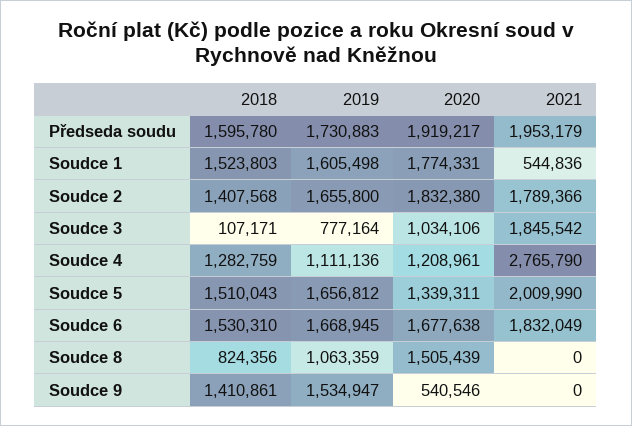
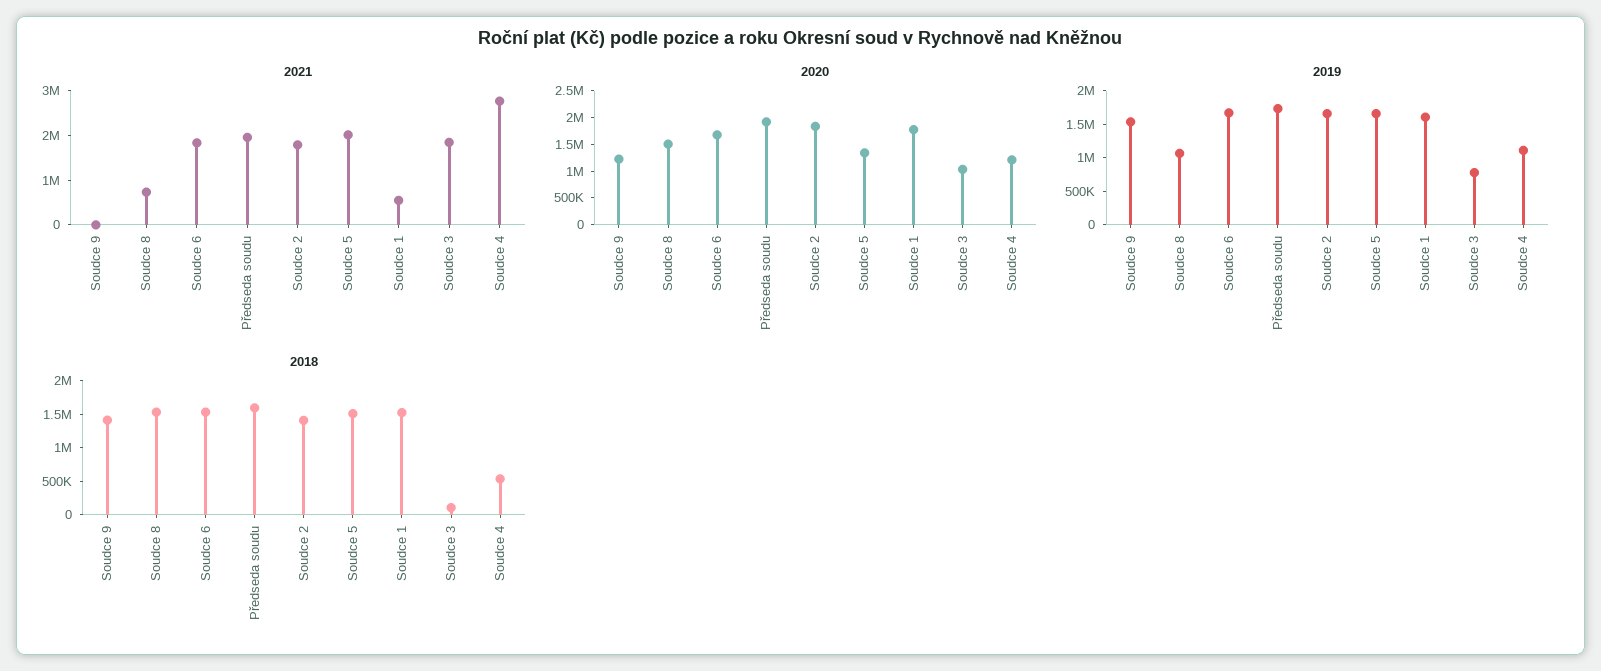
  {
    "2018": {
      "Předseda soudu": 1595780,
      "Soudce 1": 1523803,
      "Soudce 2": 1407568,
      "Soudce 3": 107171,
-     "Soudce 4": 1282759,
+     "Soudce 4": 500000,
      "Soudce 5": 1510043,
      "Soudce 6": 1530310,
-     "Soudce 8": 824356,
+     "Soudce 8": 1500000,
      "Soudce 9": 1410861
    },
    "2019": {
      "Předseda soudu": 1730883,
      "Soudce 1": 1605498,
      "Soudce 2": 1655800,
      "Soudce 3": 777164,
      "Soudce 4": 1111136,
      "Soudce 5": 1656812,
      "Soudce 6": 1668945,
      "Soudce 8": 1063359,
      "Soudce 9": 1534947
    },
    "2020": {
      "Předseda soudu": 1919217,
      "Soudce 1": 1774331,
      "Soudce 2": 1832380,
      "Soudce 3": 1034106,
      "Soudce 4": 1208961,
      "Soudce 5": 1339311,
      "Soudce 6": 1677638,
      "Soudce 8": 1505439,
-     "Soudce 9": 540546
+     "Soudce 9": 1250000
    },
    "2021": {
      "Předseda soudu": 1953179,
      "Soudce 1": 544836,
      "Soudce 2": 1789366,
      "Soudce 3": 1845542,
      "Soudce 4": 2765790,
      "Soudce 5": 2009990,
      "Soudce 6": 1832049,
-     "Soudce 8": 0,
+     "Soudce 8": 800000,
      "Soudce 9": 0
    }
  }

